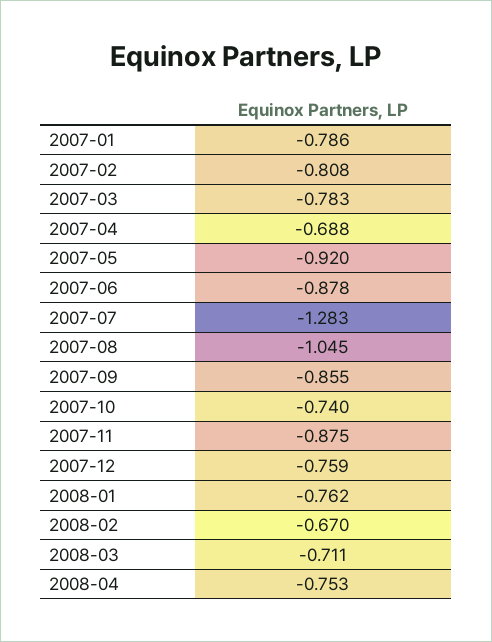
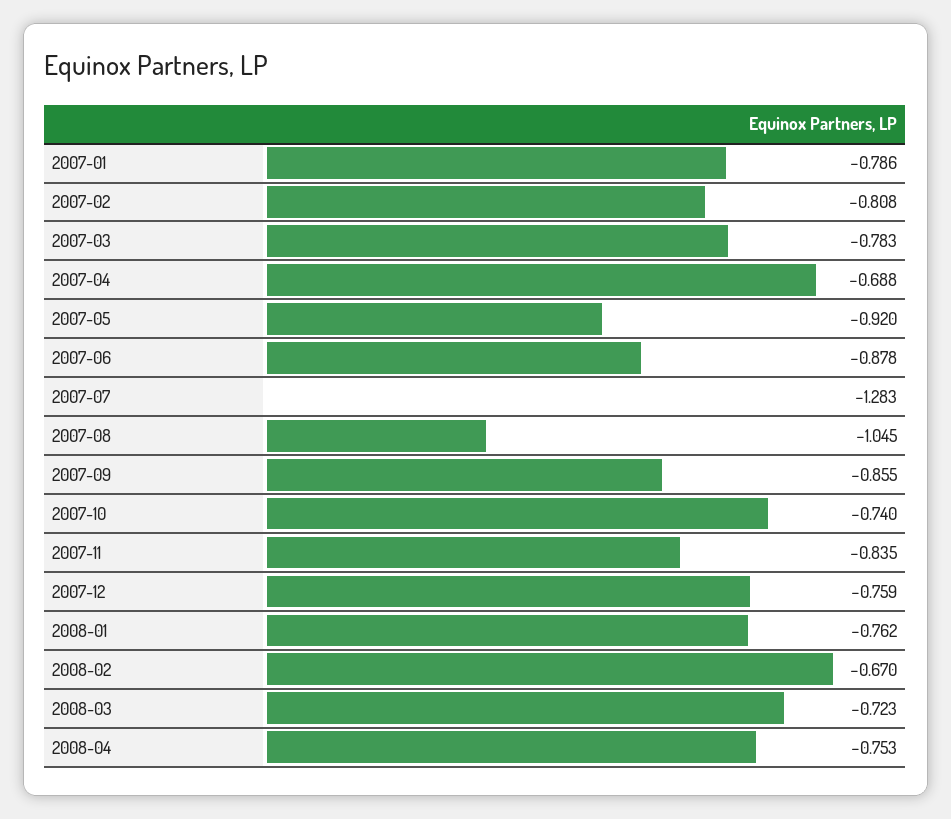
  {
    "2007-01": -0.786,
    "2007-02": -0.808,
    "2007-03": -0.783,
    "2007-04": -0.688,
    "2007-05": -0.92,
    "2007-06": -0.878,
    "2007-07": -1.283,
    "2007-08": -1.045,
    "2007-09": -0.855,
    "2007-10": -0.74,
-   "2007-11": -0.875,
+   "2007-11": -0.835,
    "2007-12": -0.759,
    "2008-01": -0.762,
    "2008-02": -0.67,
-   "2008-03": -0.711,
+   "2008-03": -0.723,
    "2008-04": -0.753
  }

